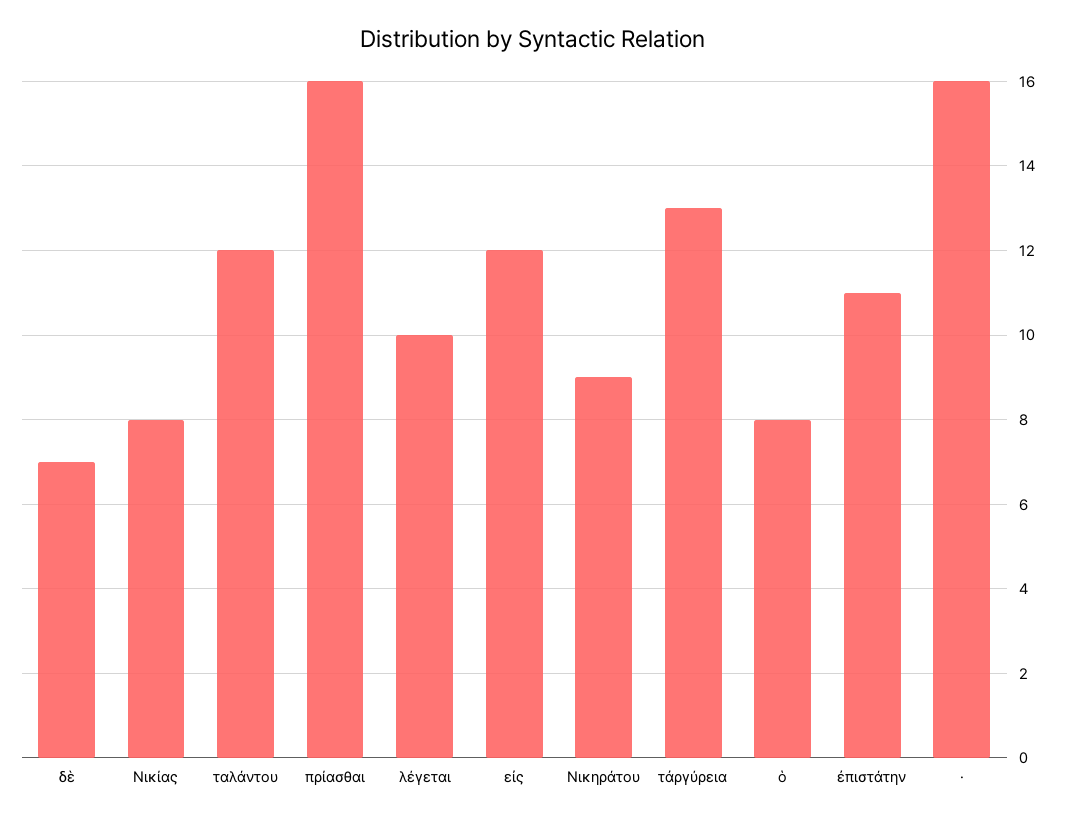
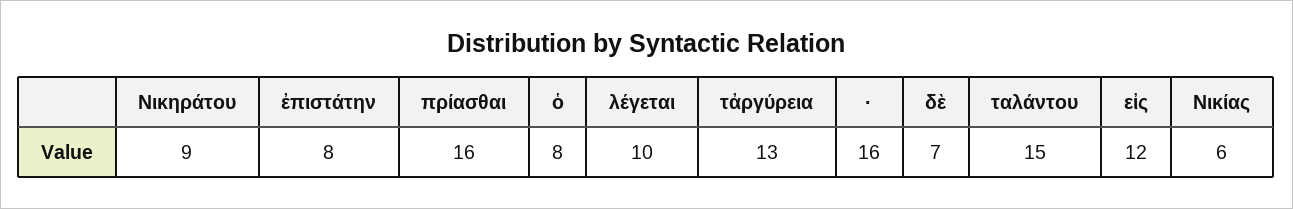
  {
    "δὲ": 7,
-   "Νικίας": 8,
+   "Νικίας": 6,
-   "ταλάντου": 12,
+   "ταλάντου": 15,
    "πρίασθαι": 16,
    "λέγεται": 10,
    "εἰς": 12,
    "Νικηράτου": 9,
    "τἀργύρεια": 13,
    "ὁ": 8,
-   "ἐπιστάτην": 11,
+   "ἐπιστάτην": 8,
    "·": 16
  }

